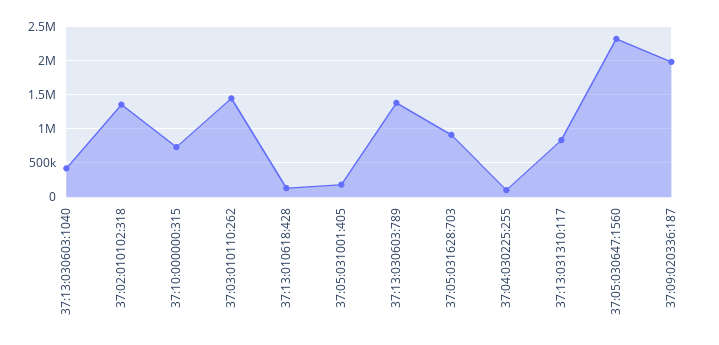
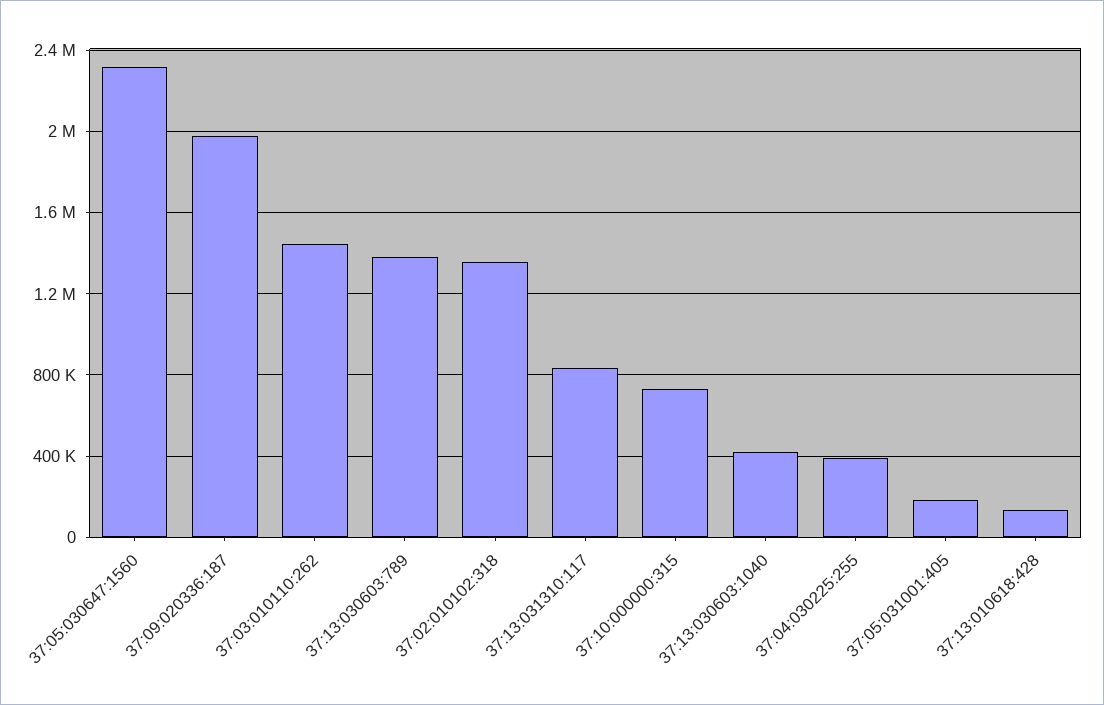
  {
    "37:13:030603:1040": 400000,
    "37:02:010102:318": 1350000,
    "37:10:000000:315": 750000,
    "37:03:010110:262": 1450000,
    "37:13:010618:428": 150000,
    "37:05:031001:405": 200000,
    "37:13:030603:789": 1400000,
-   "37:05:031628:703": 900000,
-   "37:04:030225:255": 100000,
+   "37:04:030225:255": 400000,
    "37:13:031310:117": 850000,
    "37:05:030647:1560": 2300000,
    "37:09:020336:187": 2000000
  }

